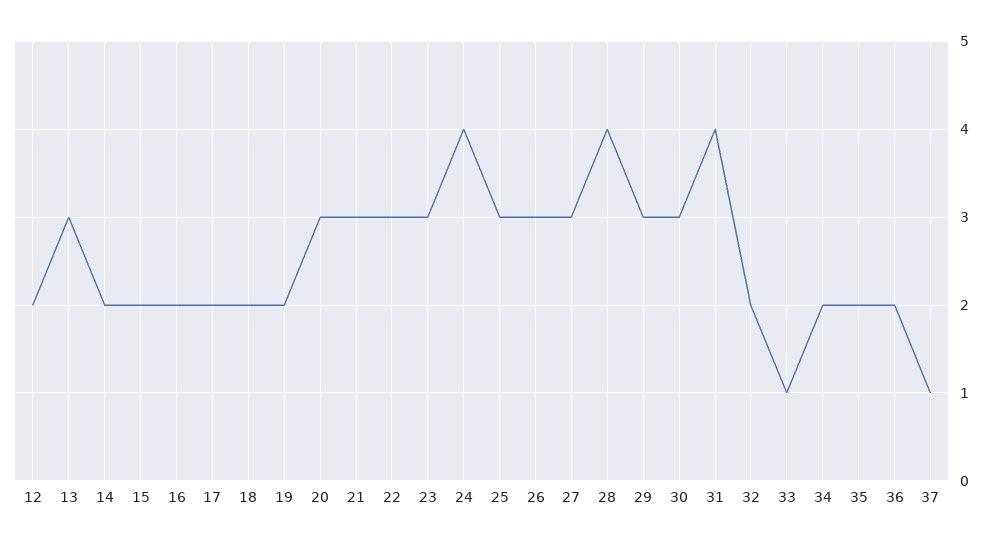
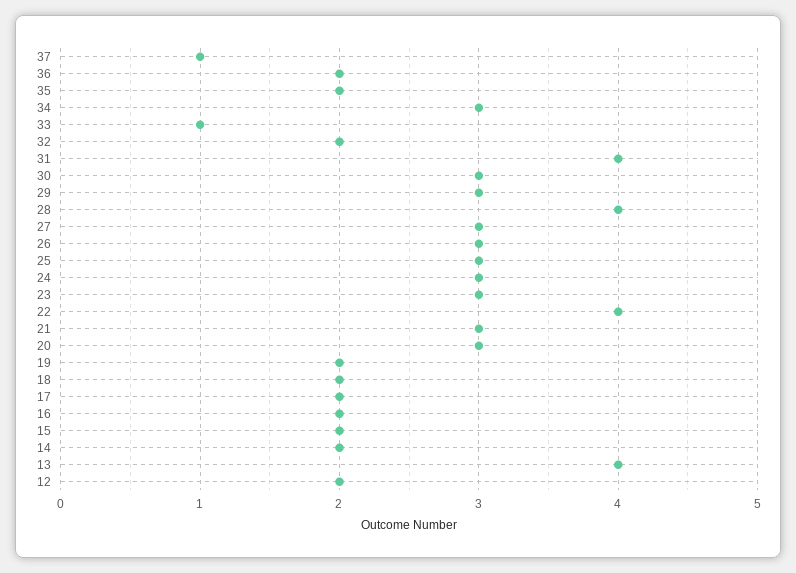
  {
    "12": 2,
-   "13": 3,
+   "13": 4,
    "14": 2,
    "15": 2,
    "16": 2,
    "17": 2,
    "18": 2,
    "19": 2,
    "20": 3,
    "21": 3,
-   "22": 3,
+   "22": 4,
    "23": 3,
-   "24": 4,
+   "24": 3,
    "25": 3,
    "26": 3,
    "27": 3,
    "28": 4,
    "29": 3,
    "30": 3,
    "31": 4,
    "32": 2,
    "33": 1,
-   "34": 2,
+   "34": 3,
    "35": 2,
    "36": 2,
    "37": 1
  }

